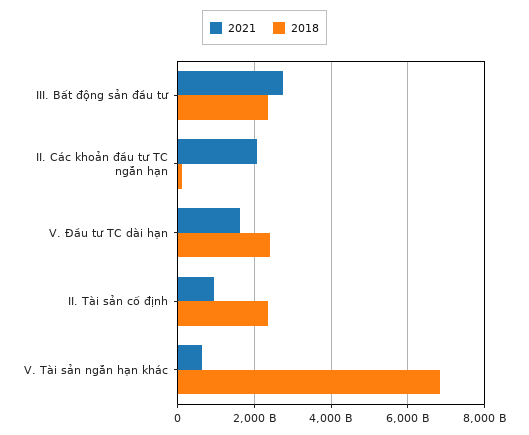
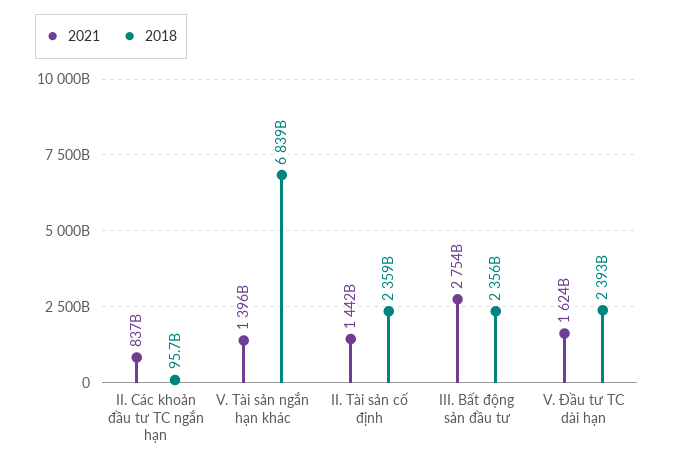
  {
    "2021": {
      "III. Bất động sản đầu tư": 2754000000000,
-     "II. Các khoản đầu tư TC ngắn hạn": 2000000000000,
+     "II. Các khoản đầu tư TC ngắn hạn": 837000000000,
      "V. Đầu tư TC dài hạn": 1624000000000,
-     "II. Tài sản cố định": 1000000000000,
+     "II. Tài sản cố định": 1442000000000,
-     "V. Tài sản ngắn hạn khác": 600000000000
+     "V. Tài sản ngắn hạn khác": 1396000000000
    },
    "2018": {
      "III. Bất động sản đầu tư": 2356000000000,
      "II. Các khoản đầu tư TC ngắn hạn": 95700000000,
      "V. Đầu tư TC dài hạn": 2393000000000,
      "II. Tài sản cố định": 2359000000000,
      "V. Tài sản ngắn hạn khác": 6839000000000
    }
  }

